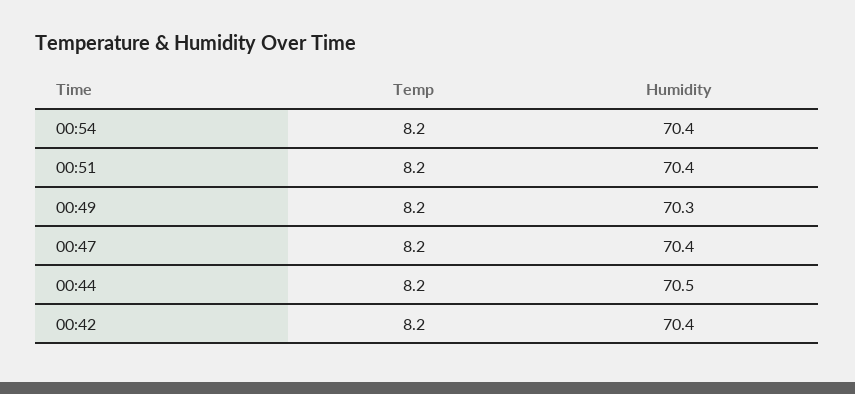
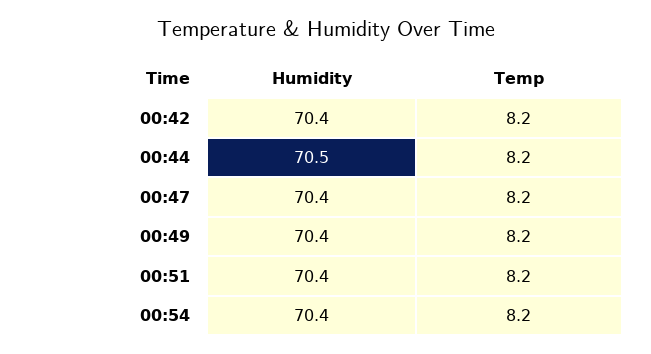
  {
    "Temp": {
      "00:54": 8.2,
      "00:51": 8.2,
      "00:49": 8.2,
      "00:47": 8.2,
      "00:44": 8.2,
      "00:42": 8.2
    },
    "Humidity": {
      "00:54": 70.4,
      "00:51": 70.4,
-     "00:49": 70.3,
+     "00:49": 70.4,
      "00:47": 70.4,
      "00:44": 70.5,
      "00:42": 70.4
    }
  }

